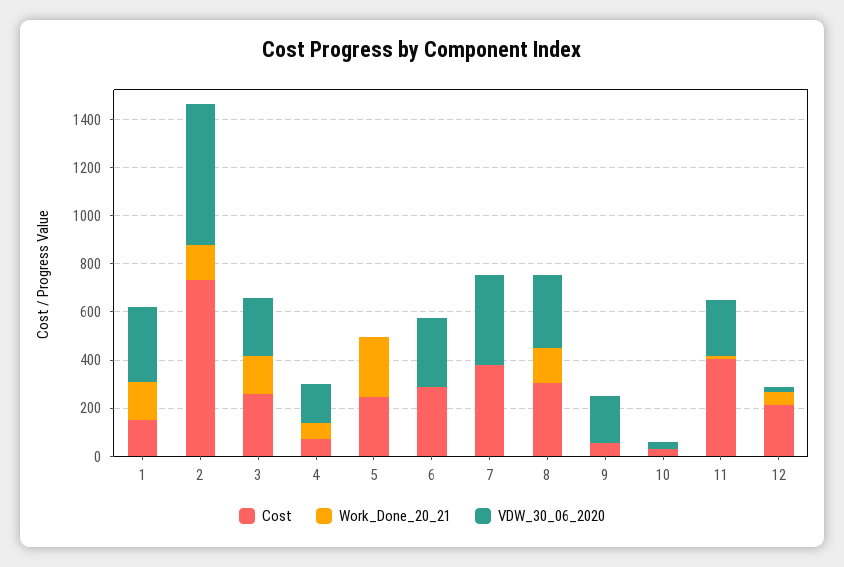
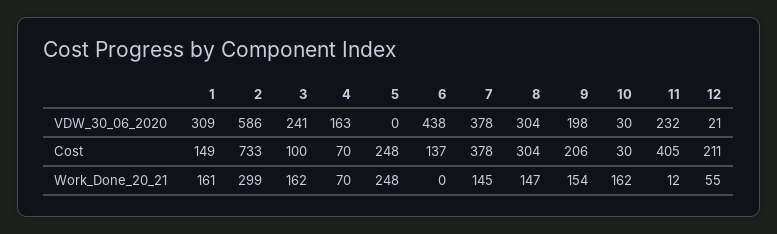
  {
    "Cost": {
      "1": 149,
      "2": 733,
-     "3": 250,
+     "3": 100,
      "4": 70,
      "5": 248,
-     "6": 300,
+     "6": 137,
      "7": 378,
      "8": 304,
-     "9": 50,
+     "9": 206,
      "10": 30,
      "11": 405,
      "12": 211
    },
    "Work_Done_20_21": {
      "1": 161,
-     "2": 150,
+     "2": 299,
      "3": 162,
      "4": 70,
      "5": 248,
      "6": 0,
-     "7": 0,
+     "7": 145,
      "8": 147,
-     "9": 0,
+     "9": 154,
-     "10": 0,
+     "10": 162,
      "11": 12,
      "12": 55
    },
    "VDW_30_06_2020": {
      "1": 309,
      "2": 586,
      "3": 241,
      "4": 163,
      "5": 0,
-     "6": 300,
+     "6": 438,
      "7": 378,
      "8": 304,
      "9": 198,
      "10": 30,
      "11": 232,
      "12": 21
    }
  }

